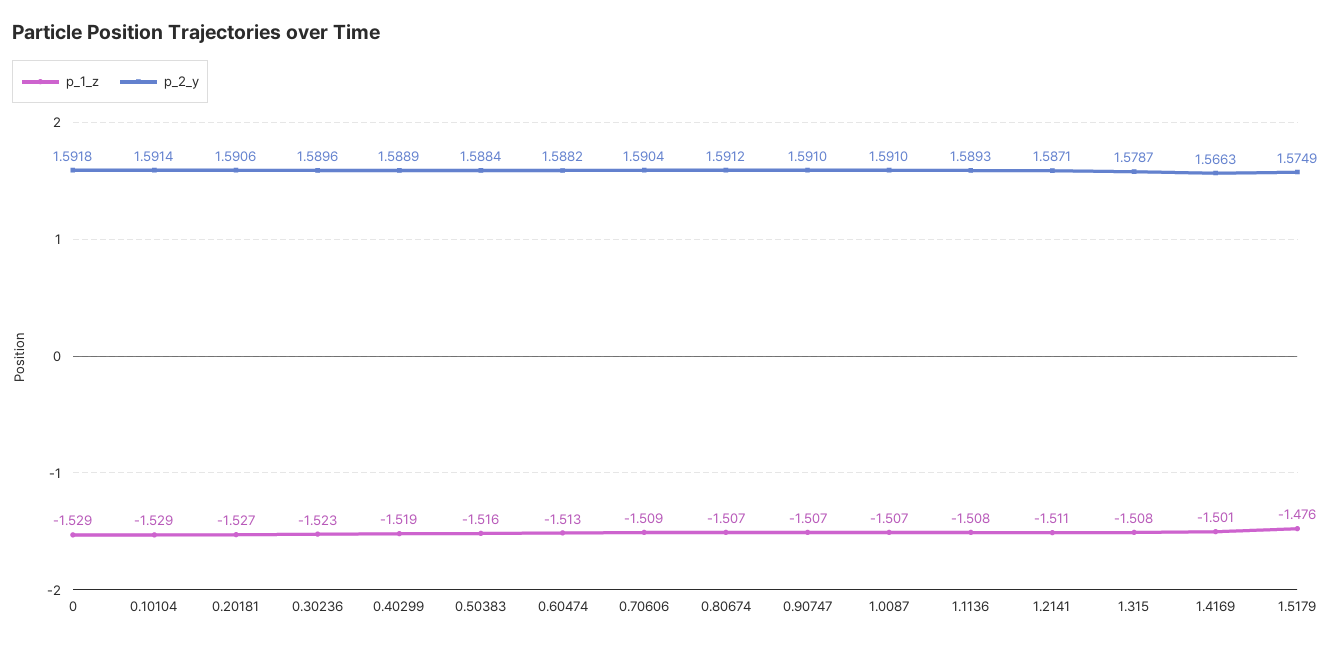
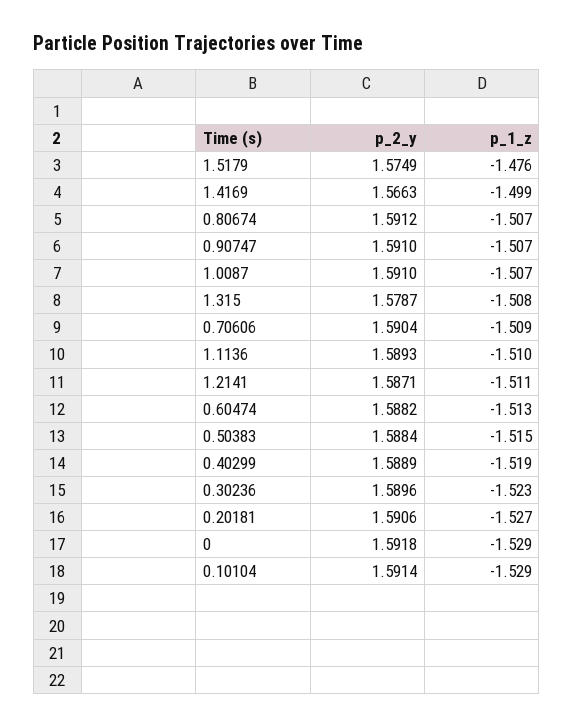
  {
    "p_1_z": {
      "0": -1.529,
      "0.10104": -1.529,
      "0.20181": -1.527,
      "0.30236": -1.523,
      "0.40299": -1.519,
-     "0.50383": -1.516,
+     "0.50383": -1.515,
      "0.60474": -1.513,
      "0.70606": -1.509,
      "0.80674": -1.507,
      "0.90747": -1.507,
      "1.0087": -1.507,
-     "1.1136": -1.508,
+     "1.1136": -1.51,
      "1.2141": -1.511,
      "1.315": -1.508,
-     "1.4169": -1.501,
+     "1.4169": -1.499,
      "1.5179": -1.476
    },
    "p_2_y": {
      "0": 1.5918,
      "0.10104": 1.5914,
      "0.20181": 1.5906,
      "0.30236": 1.5896,
      "0.40299": 1.5889,
      "0.50383": 1.5884,
      "0.60474": 1.5882,
      "0.70606": 1.5904,
      "0.80674": 1.5912,
      "0.90747": 1.591,
      "1.0087": 1.591,
      "1.1136": 1.5893,
      "1.2141": 1.5871,
      "1.315": 1.5787,
      "1.4169": 1.5663,
      "1.5179": 1.5749
    }
  }

